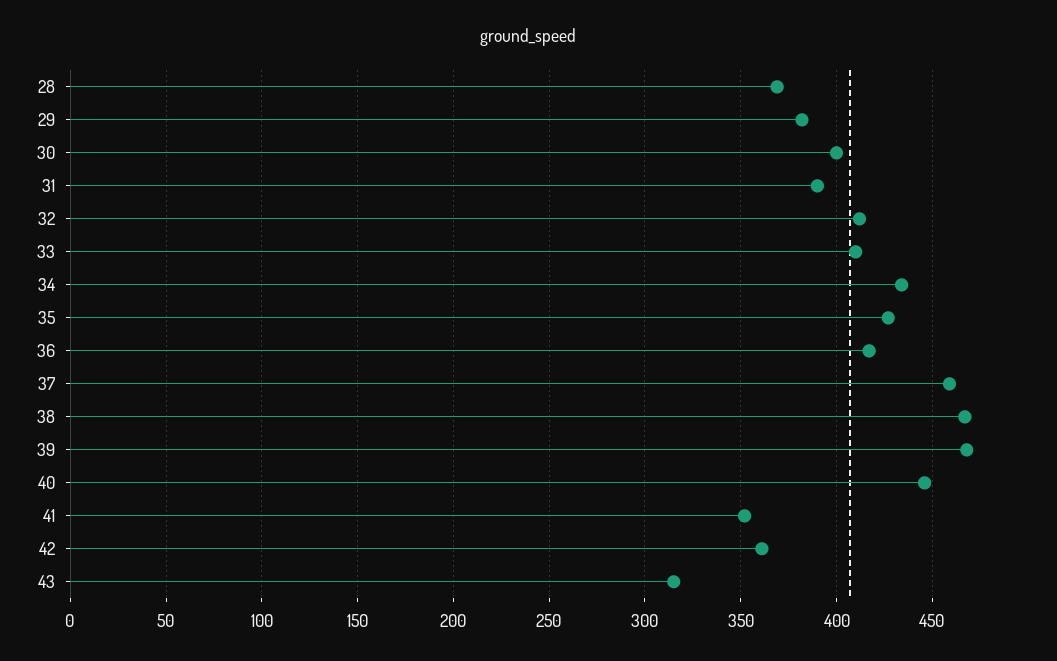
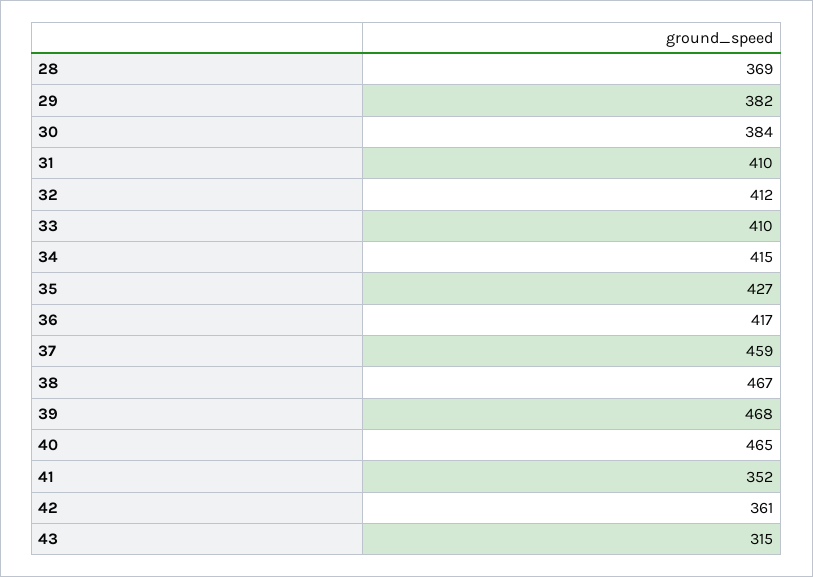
  {
    "28": 369,
    "29": 382,
-   "30": 400,
+   "30": 384,
-   "31": 390,
+   "31": 410,
    "32": 412,
    "33": 410,
-   "34": 435,
+   "34": 415,
    "35": 427,
    "36": 417,
    "37": 459,
    "38": 467,
    "39": 468,
-   "40": 445,
+   "40": 465,
    "41": 352,
    "42": 361,
    "43": 315
  }

